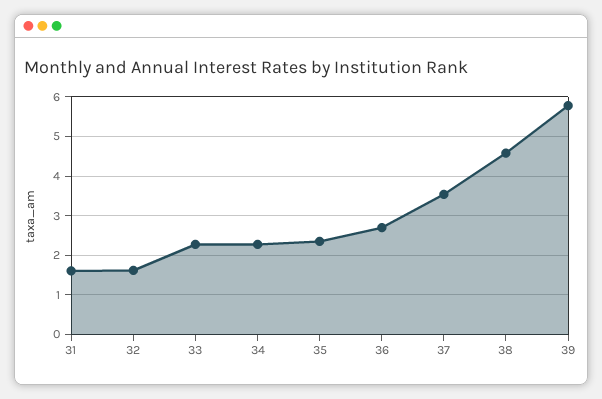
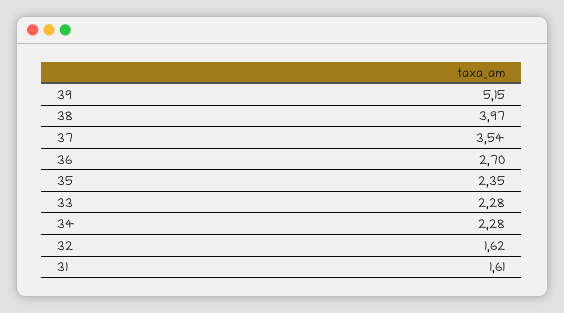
  {
    "31": 1.61,
    "32": 1.62,
    "33": 2.28,
    "34": 2.28,
    "35": 2.35,
    "36": 2.7,
    "37": 3.54,
-   "38": 4.6,
+   "38": 3.97,
-   "39": 5.8
+   "39": 5.15
  }

